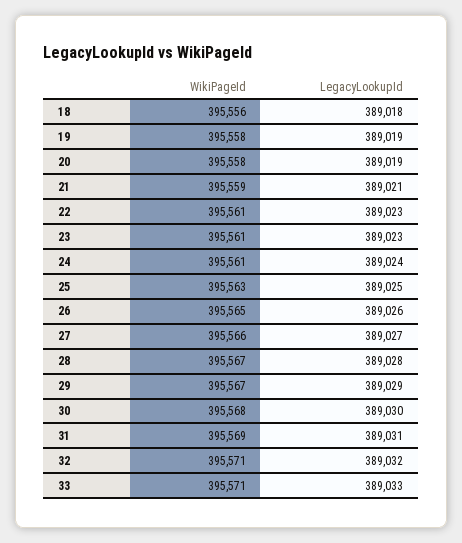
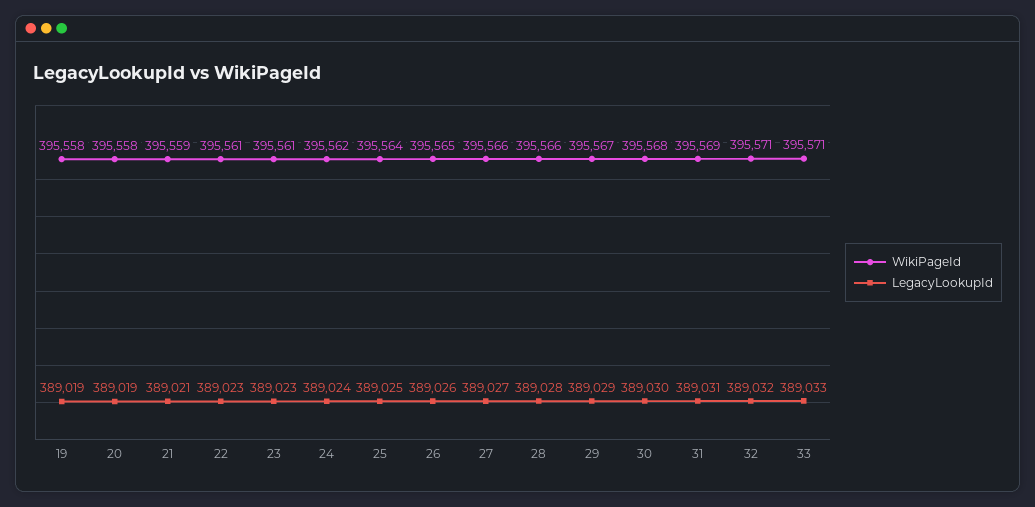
  {
    "WikiPageId": {
-     "18": 395556,
      "19": 395558,
      "20": 395558,
      "21": 395559,
      "22": 395561,
      "23": 395561,
-     "24": 395561,
+     "24": 395562,
-     "25": 395563,
+     "25": 395564,
      "26": 395565,
      "27": 395566,
-     "28": 395567,
+     "28": 395566,
      "29": 395567,
      "30": 395568,
      "31": 395569,
      "32": 395571,
      "33": 395571
    },
    "LegacyLookupId": {
-     "18": 389018,
      "19": 389019,
      "20": 389019,
      "21": 389021,
      "22": 389023,
      "23": 389023,
      "24": 389024,
      "25": 389025,
      "26": 389026,
      "27": 389027,
      "28": 389028,
      "29": 389029,
      "30": 389030,
      "31": 389031,
      "32": 389032,
      "33": 389033
    }
  }

